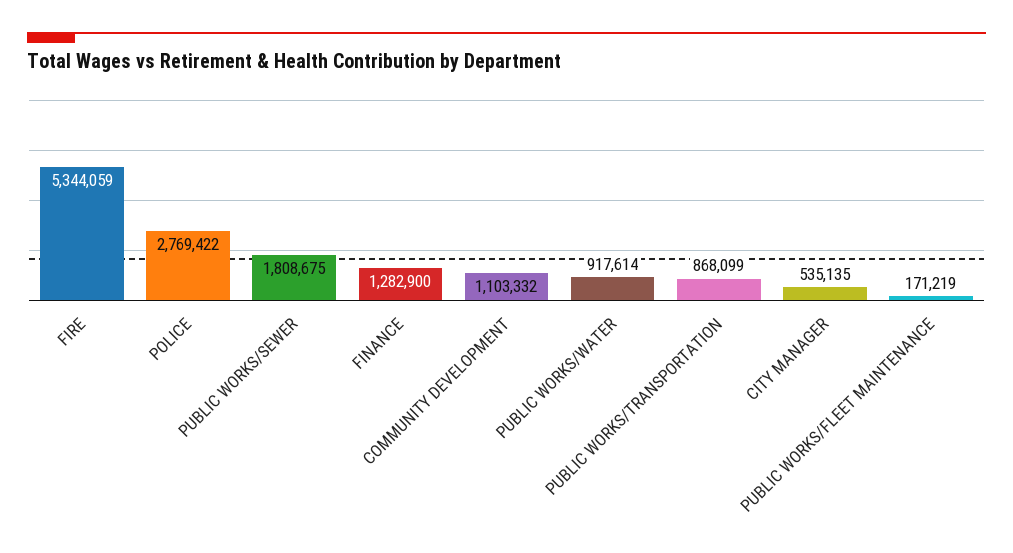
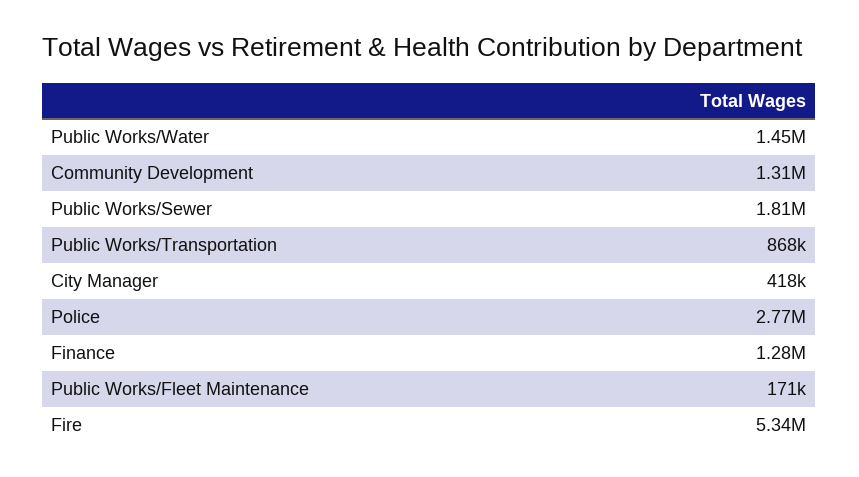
  {
    "FIRE": 5344059,
    "POLICE": 2769422,
    "PUBLIC WORKS/SEWER": 1808675,
    "FINANCE": 1282900,
-   "COMMUNITY DEVELOPMENT": 1103332,
+   "COMMUNITY DEVELOPMENT": 1310000,
-   "PUBLIC WORKS/WATER": 917614,
+   "PUBLIC WORKS/WATER": 1450000,
    "PUBLIC WORKS/TRANSPORTATION": 868099,
-   "CITY MANAGER": 535135,
+   "CITY MANAGER": 418000,
    "PUBLIC WORKS/FLEET MAINTENANCE": 171219
  }

